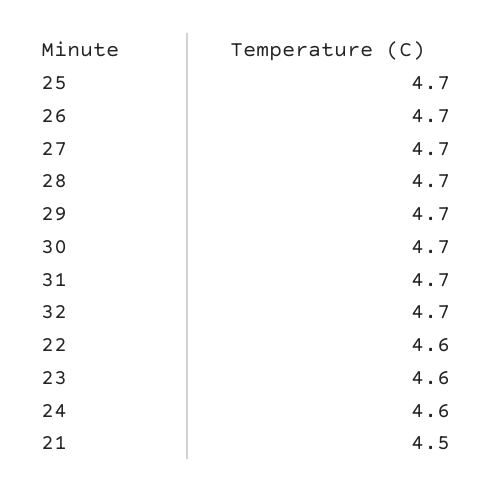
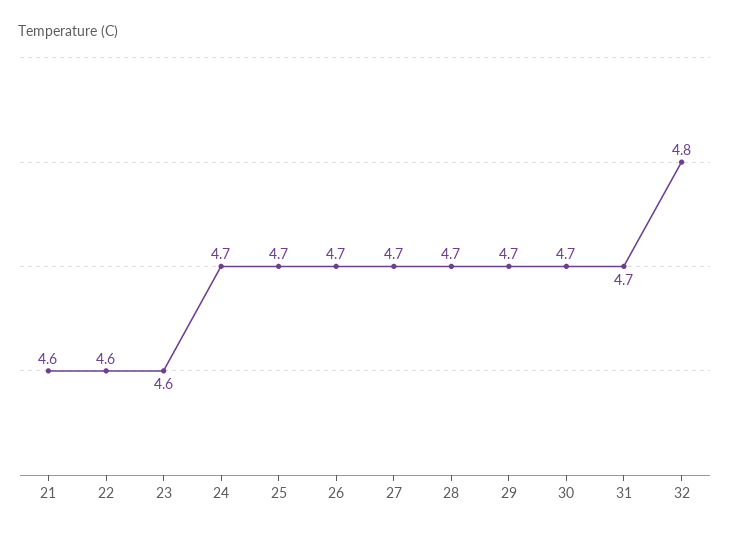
  {
    "25": 4.7,
    "26": 4.7,
    "27": 4.7,
    "28": 4.7,
    "29": 4.7,
    "30": 4.7,
    "31": 4.7,
-   "32": 4.7,
+   "32": 4.8,
    "22": 4.6,
    "23": 4.6,
-   "24": 4.6,
+   "24": 4.7,
-   "21": 4.5
+   "21": 4.6
  }

